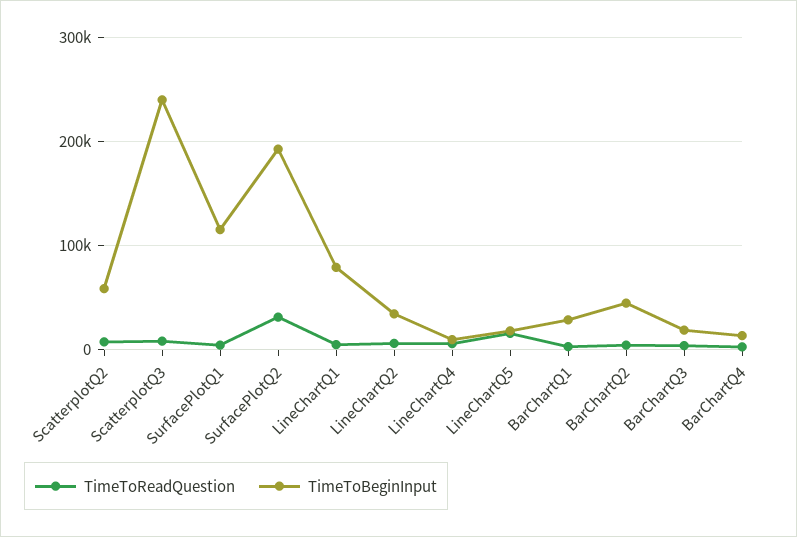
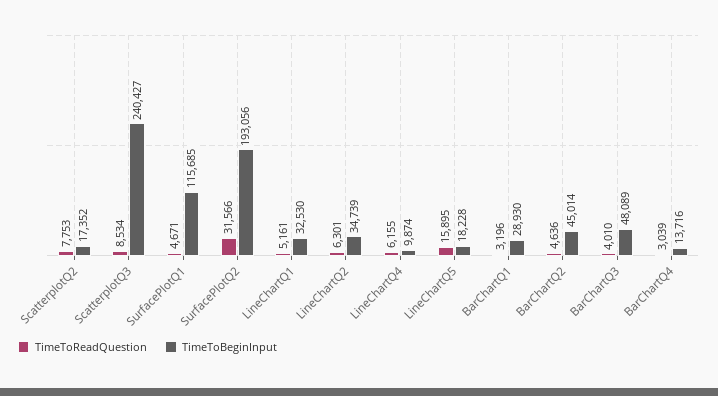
  {
    "TimeToReadQuestion": {
      "ScatterplotQ2": 7753,
      "ScatterplotQ3": 8534,
      "SurfacePlotQ1": 4671,
      "SurfacePlotQ2": 31566,
      "LineChartQ1": 5161,
      "LineChartQ2": 6301,
      "LineChartQ4": 6155,
      "LineChartQ5": 15895,
      "BarChartQ1": 3196,
      "BarChartQ2": 4636,
      "BarChartQ3": 4010,
      "BarChartQ4": 3039
    },
    "TimeToBeginInput": {
-     "ScatterplotQ2": 60000,
+     "ScatterplotQ2": 17352,
      "ScatterplotQ3": 240427,
      "SurfacePlotQ1": 115685,
      "SurfacePlotQ2": 193056,
-     "LineChartQ1": 80000,
+     "LineChartQ1": 32530,
      "LineChartQ2": 34739,
      "LineChartQ4": 9874,
      "LineChartQ5": 18228,
      "BarChartQ1": 28930,
      "BarChartQ2": 45014,
-     "BarChartQ3": 20000,
+     "BarChartQ3": 48089,
      "BarChartQ4": 13716
    }
  }

